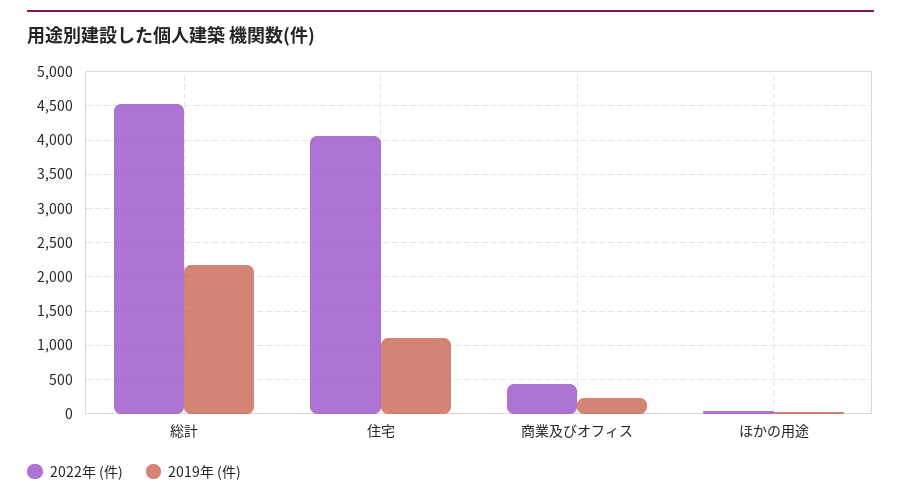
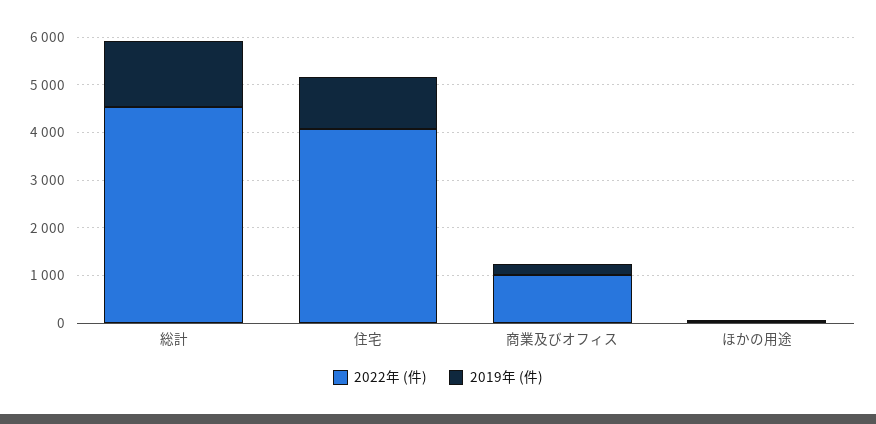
  {
    "2022年 (件)": {
      "総計": 4500,
      "住宅": 4100,
-     "商業及びオフィス": 400,
+     "商業及びオフィス": 1000,
      "ほかの用途": 0
    },
    "2019年 (件)": {
-     "総計": 2200,
+     "総計": 1400,
      "住宅": 1100,
      "商業及びオフィス": 200,
      "ほかの用途": 0
    }
  }

